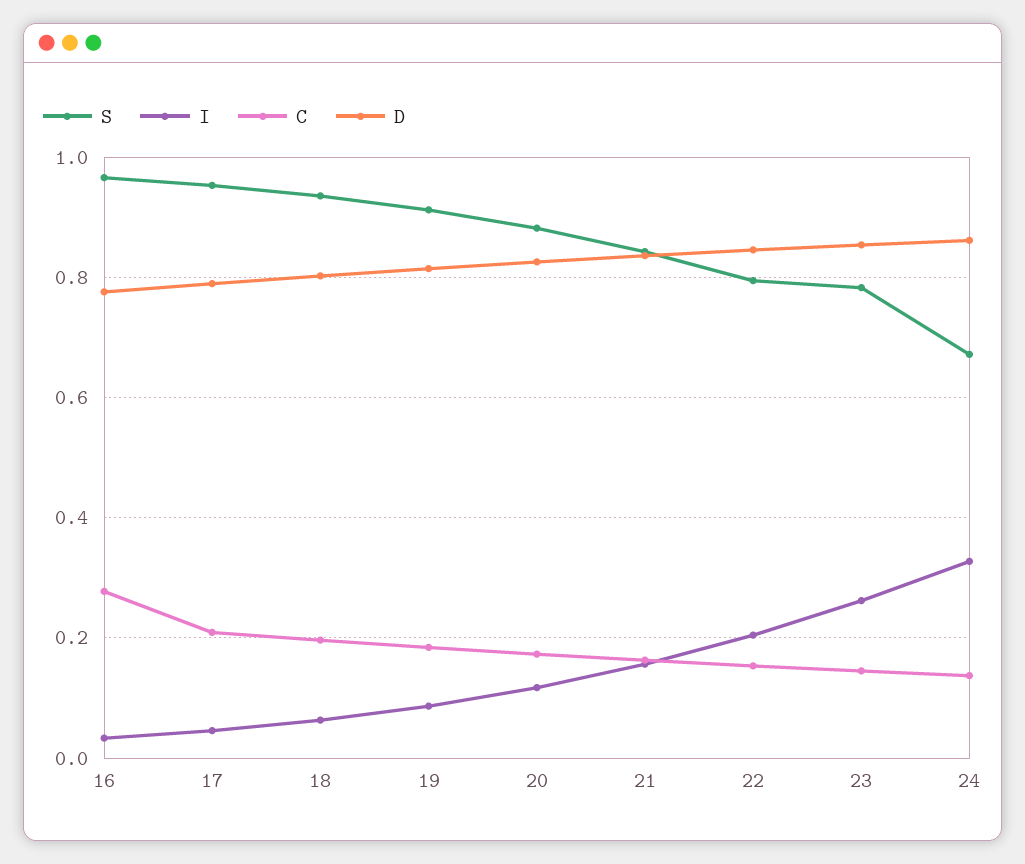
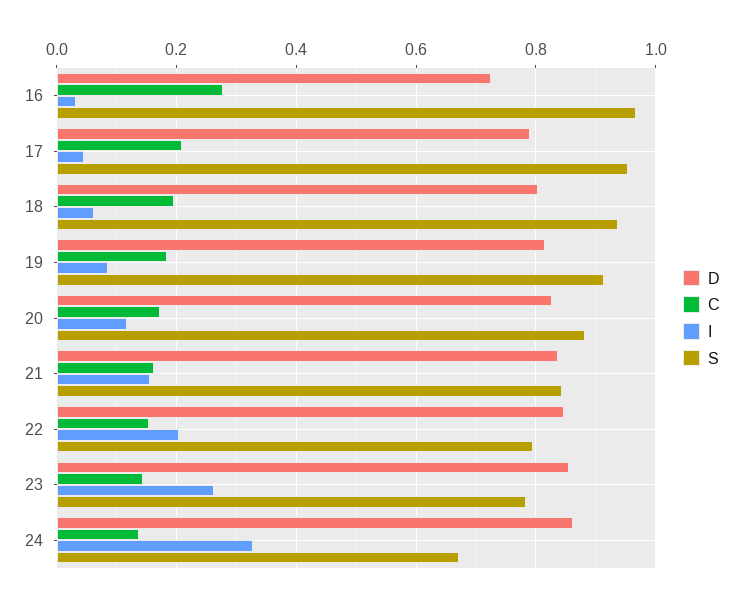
  {
    "S": {
      "16": 0.96,
      "17": 0.96,
      "18": 0.94,
      "19": 0.92,
      "20": 0.88,
      "21": 0.84,
      "22": 0.8,
      "23": 0.78,
      "24": 0.68
    },
    "I": {
      "16": 0.04,
      "17": 0.04,
      "18": 0.06,
      "19": 0.08,
      "20": 0.12,
      "21": 0.16,
      "22": 0.2,
      "23": 0.26,
      "24": 0.32
    },
    "C": {
      "16": 0.28,
      "17": 0.2,
      "18": 0.2,
      "19": 0.18,
      "20": 0.18,
      "21": 0.16,
      "22": 0.16,
      "23": 0.14,
      "24": 0.14
    },
    "D": {
-     "16": 0.78,
+     "16": 0.72,
      "17": 0.8,
      "18": 0.8,
      "19": 0.82,
      "20": 0.82,
      "21": 0.84,
      "22": 0.84,
      "23": 0.86,
      "24": 0.86
    }
  }

